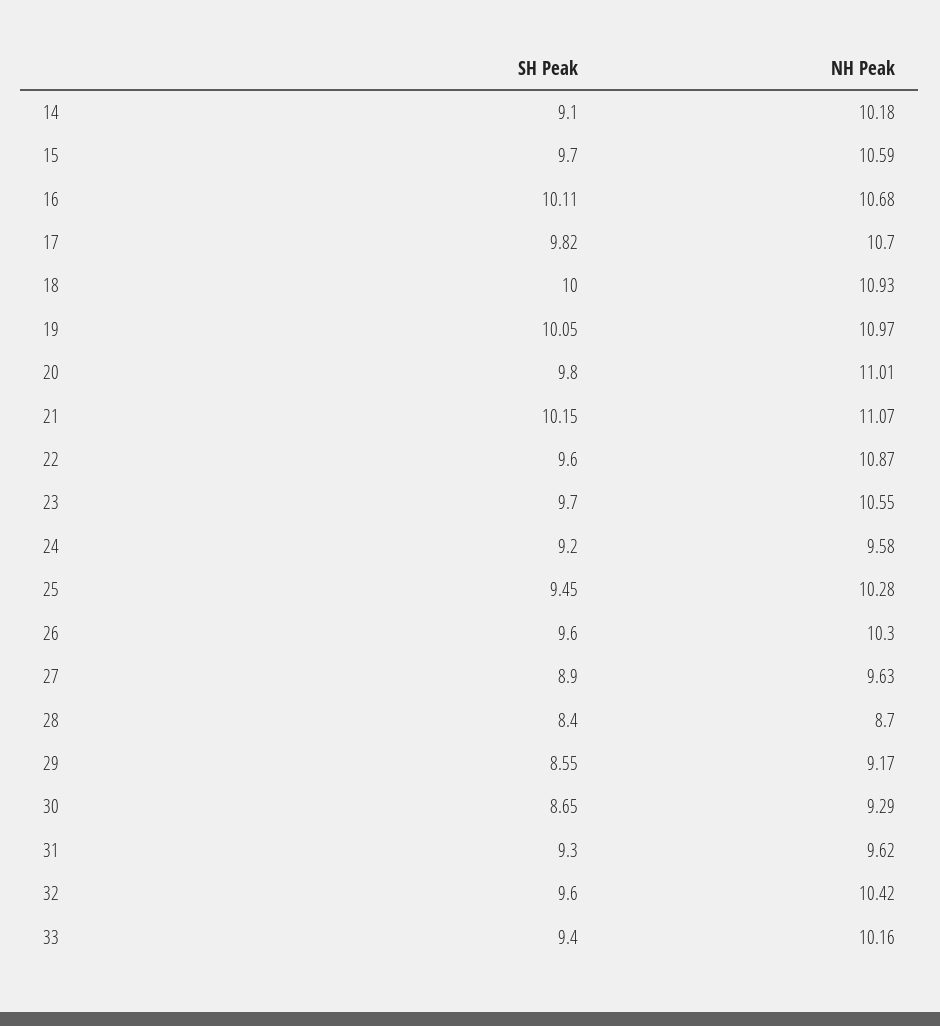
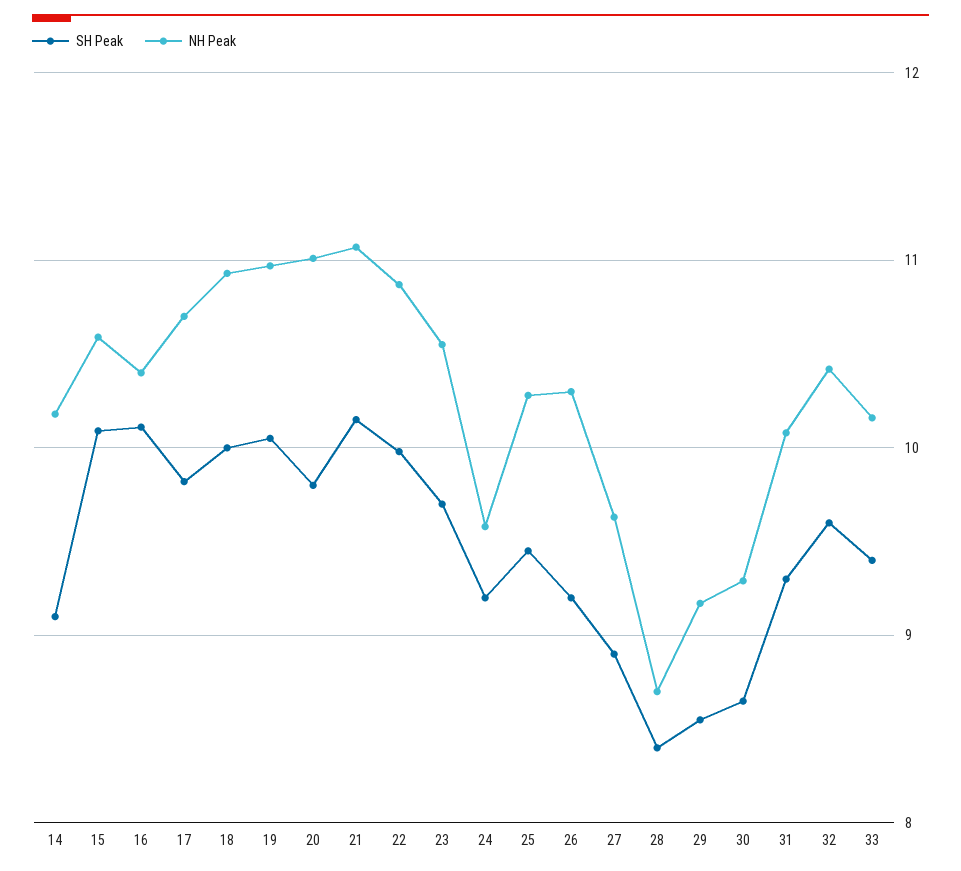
  {
    "SH Peak": {
      "14": 9.1,
-     "15": 9.7,
+     "15": 10.1,
      "16": 10.11,
      "17": 9.82,
      "18": 10,
      "19": 10.05,
      "20": 9.8,
      "21": 10.15,
-     "22": 9.6,
+     "22": 10,
      "23": 9.7,
      "24": 9.2,
      "25": 9.45,
-     "26": 9.6,
+     "26": 9.2,
      "27": 8.9,
      "28": 8.4,
      "29": 8.55,
      "30": 8.65,
      "31": 9.3,
      "32": 9.6,
      "33": 9.4
    },
    "NH Peak": {
      "14": 10.18,
      "15": 10.59,
-     "16": 10.68,
+     "16": 10.4,
      "17": 10.7,
      "18": 10.93,
      "19": 10.97,
      "20": 11.01,
      "21": 11.07,
      "22": 10.87,
      "23": 10.55,
      "24": 9.58,
      "25": 10.28,
      "26": 10.3,
      "27": 9.63,
      "28": 8.7,
      "29": 9.17,
      "30": 9.29,
-     "31": 9.62,
+     "31": 10.1,
      "32": 10.42,
      "33": 10.16
    }
  }

